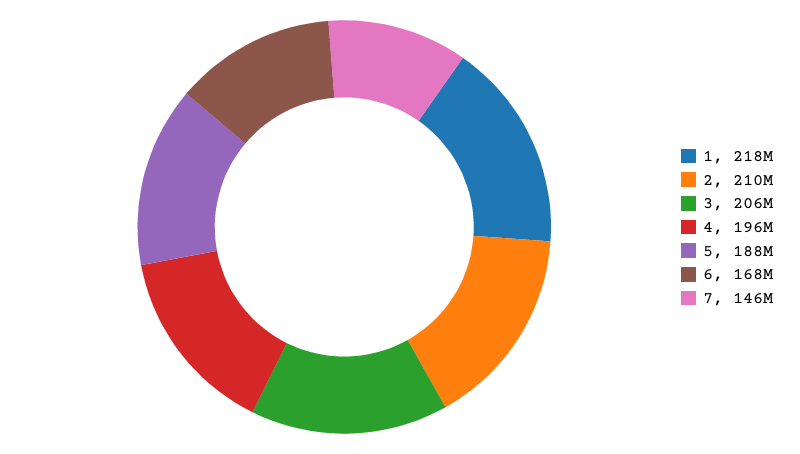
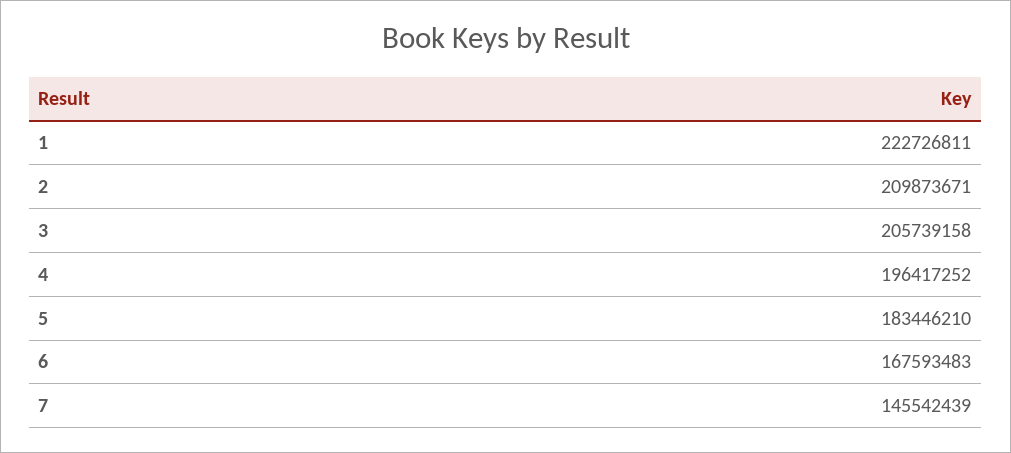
  {
-   "1": 218000000,
+   "1": 222726811,
    "2": 209873671,
    "3": 205739158,
    "4": 196417252,
-   "5": 188000000,
+   "5": 183446210,
    "6": 167593483,
    "7": 145542439
  }

